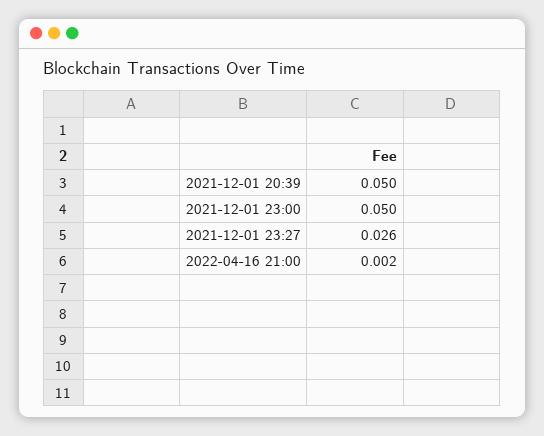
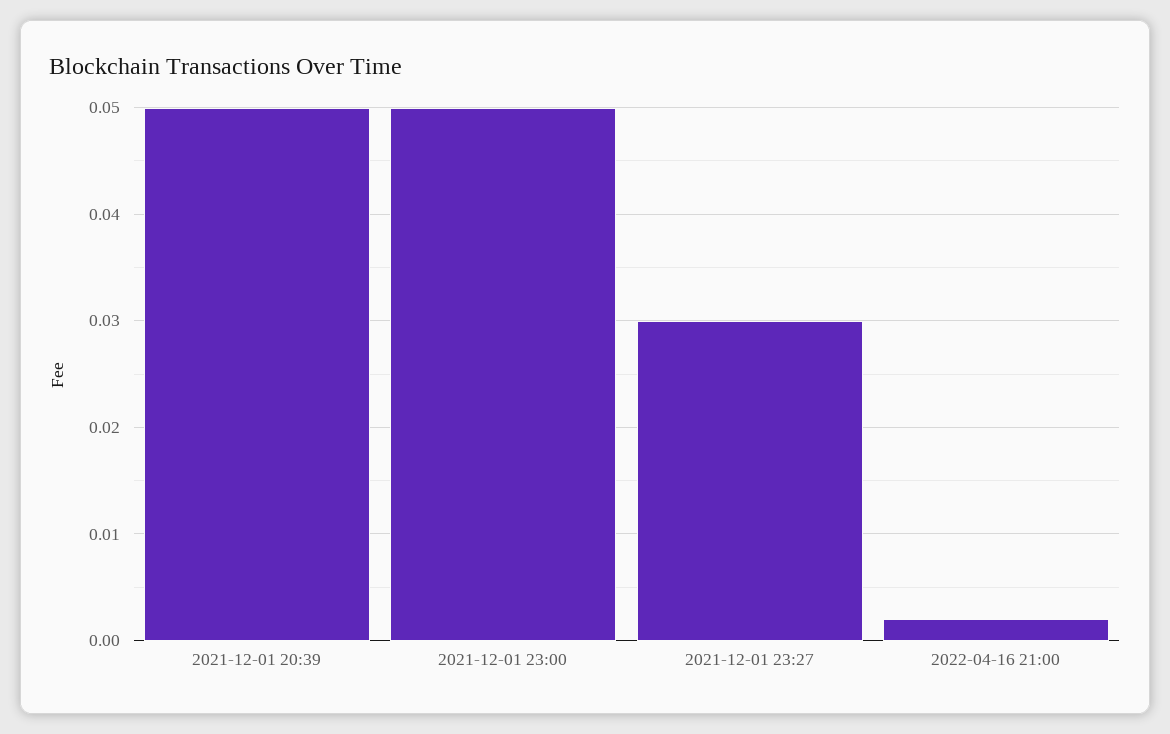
  {
    "2021-12-01 20:39": 0.05,
    "2021-12-01 23:00": 0.05,
-   "2021-12-01 23:27": 0.026,
+   "2021-12-01 23:27": 0.03,
    "2022-04-16 21:00": 0.002
  }

